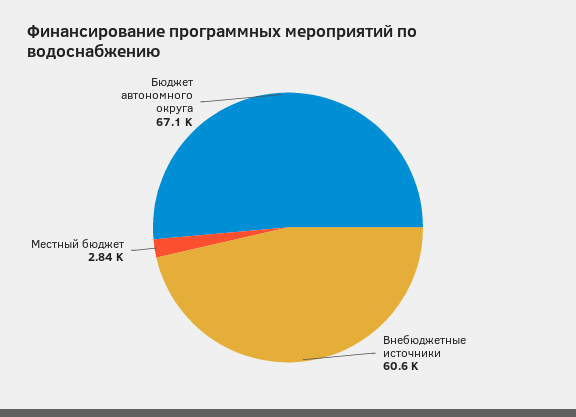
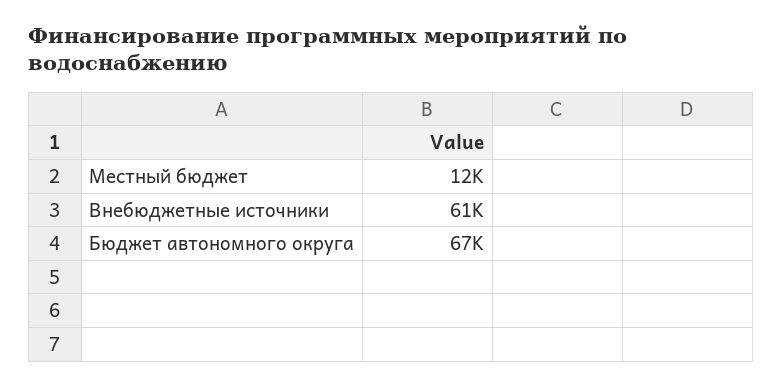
  {
    "Внебюджетные источники": 60600,
-   "Местный бюджет": 2840,
+   "Местный бюджет": 12000,
    "Бюджет автономного округа": 67100
  }

